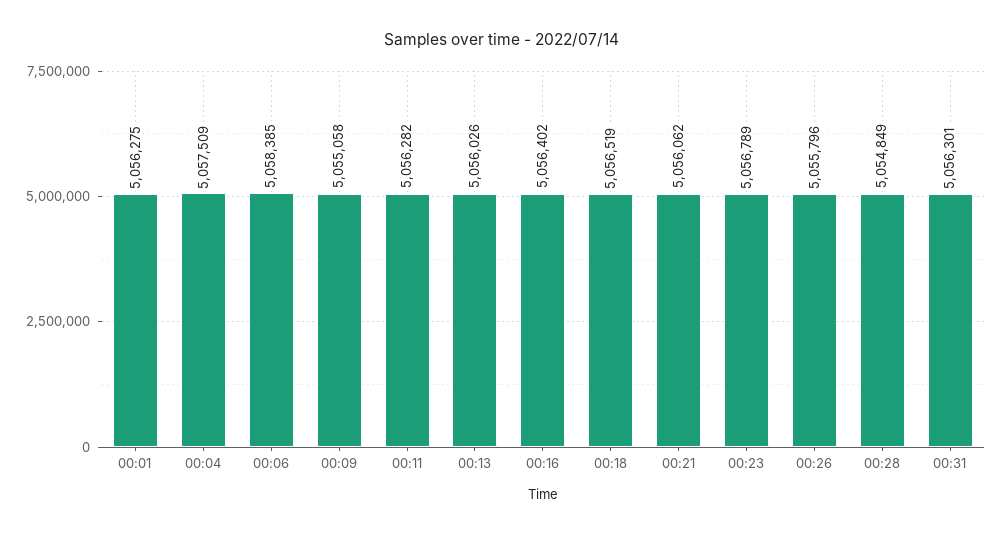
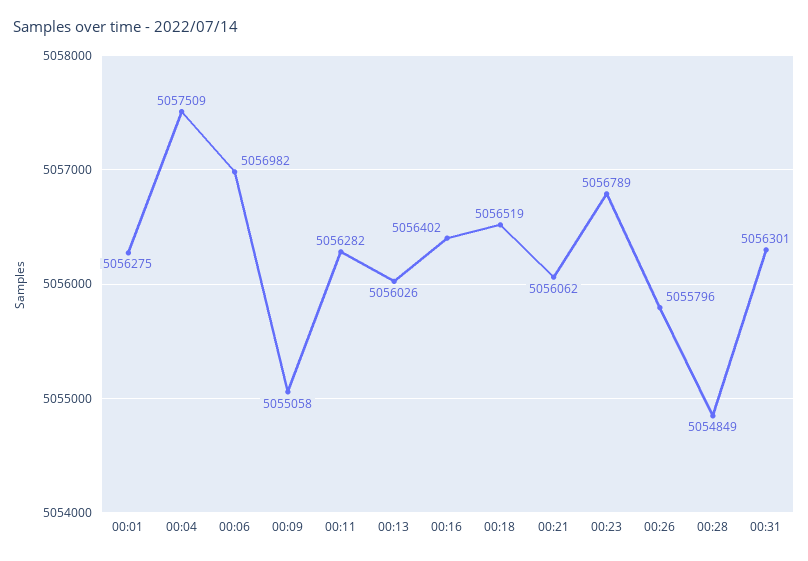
  {
    "00:01": 5056275,
    "00:04": 5057509,
-   "00:06": 5058385,
+   "00:06": 5056982,
    "00:09": 5055058,
    "00:11": 5056282,
    "00:13": 5056026,
    "00:16": 5056402,
    "00:18": 5056519,
    "00:21": 5056062,
    "00:23": 5056789,
    "00:26": 5055796,
    "00:28": 5054849,
    "00:31": 5056301
  }

